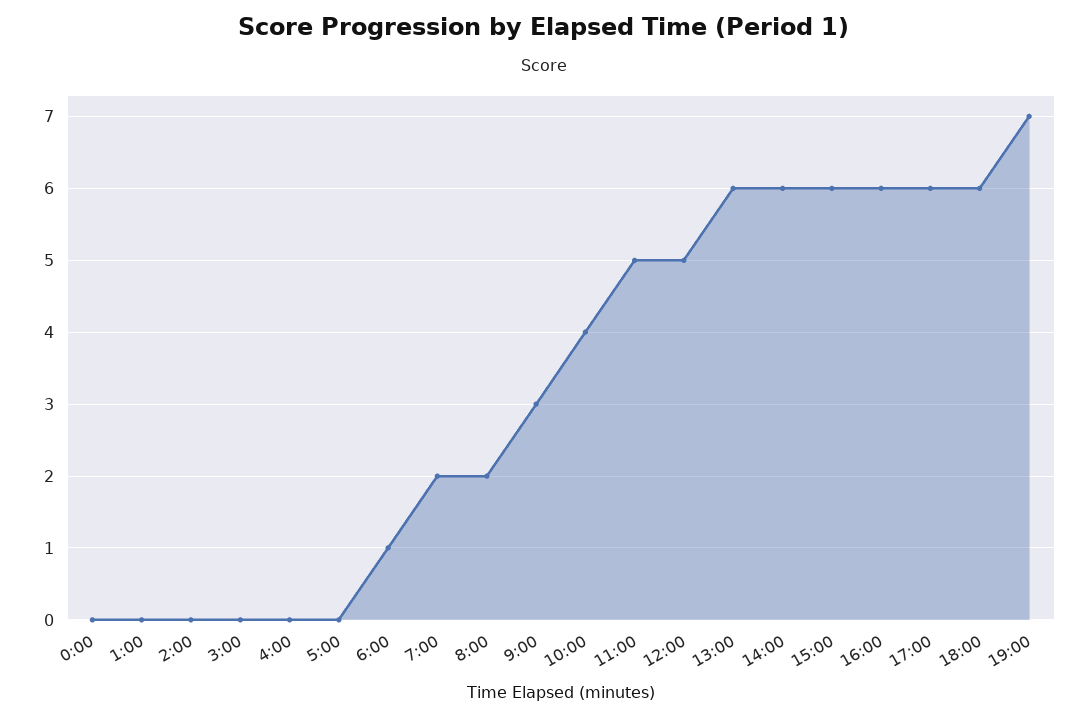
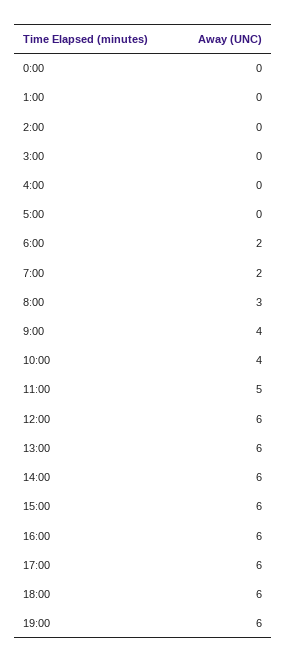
  {
    "0:00": 0,
    "1:00": 0,
    "2:00": 0,
    "3:00": 0,
    "4:00": 0,
    "5:00": 0,
-   "6:00": 1,
+   "6:00": 2,
    "7:00": 2,
-   "8:00": 2,
+   "8:00": 3,
-   "9:00": 3,
+   "9:00": 4,
    "10:00": 4,
    "11:00": 5,
-   "12:00": 5,
+   "12:00": 6,
    "13:00": 6,
    "14:00": 6,
    "15:00": 6,
    "16:00": 6,
    "17:00": 6,
    "18:00": 6,
-   "19:00": 7
+   "19:00": 6
  }

